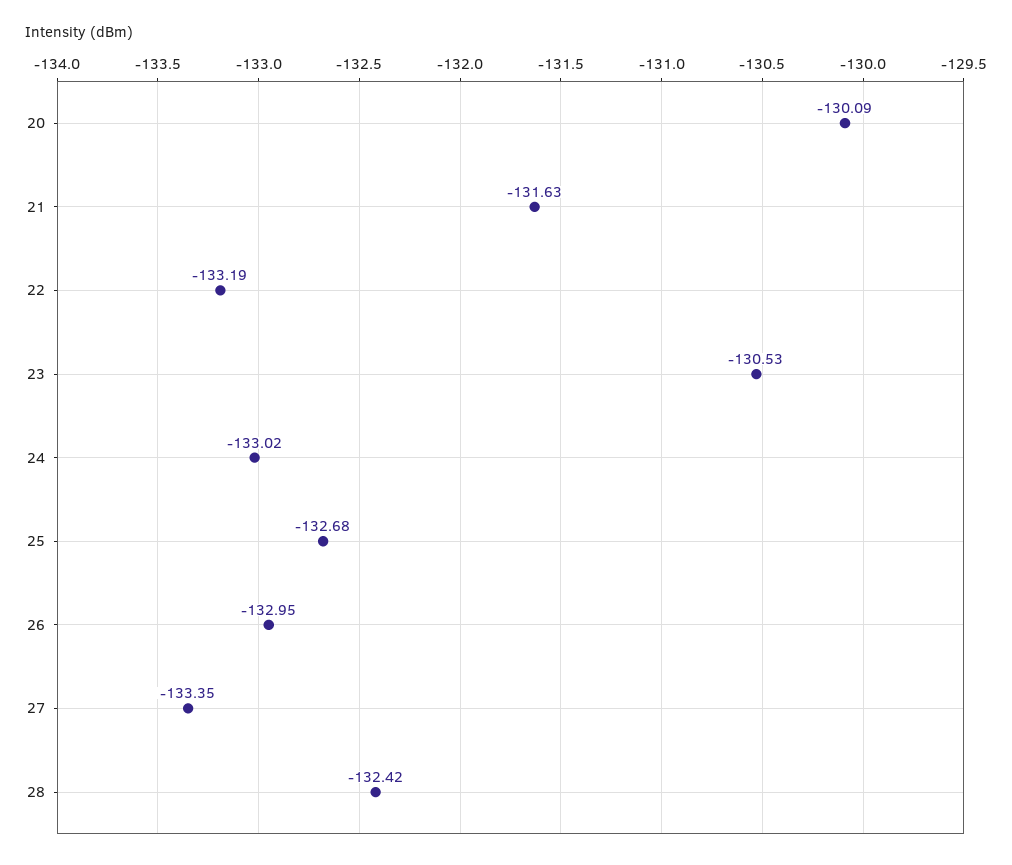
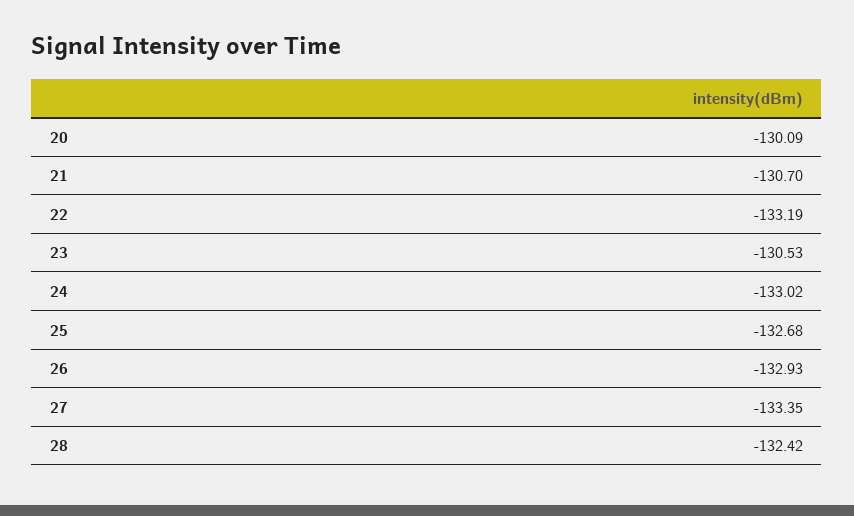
  {
    "20": -130.09,
-   "21": -131.63,
+   "21": -130.7,
    "22": -133.19,
    "23": -130.53,
    "24": -133.02,
    "25": -132.68,
-   "26": -132.95,
+   "26": -132.93,
    "27": -133.35,
    "28": -132.42
  }

